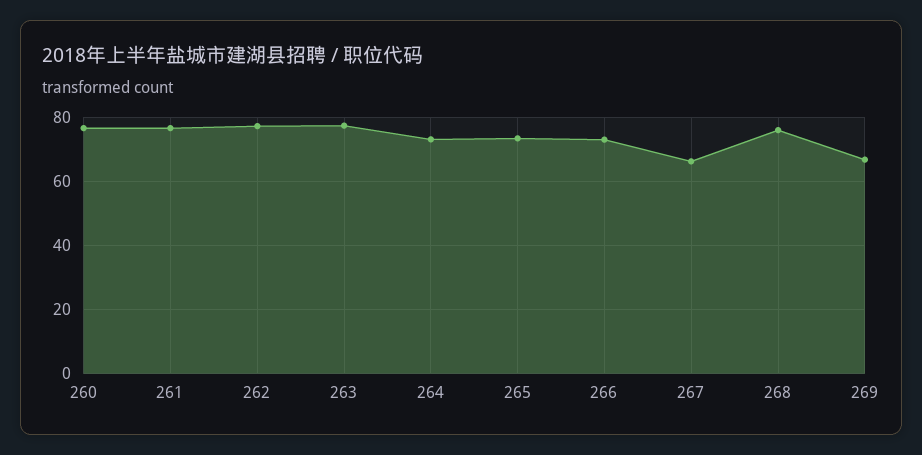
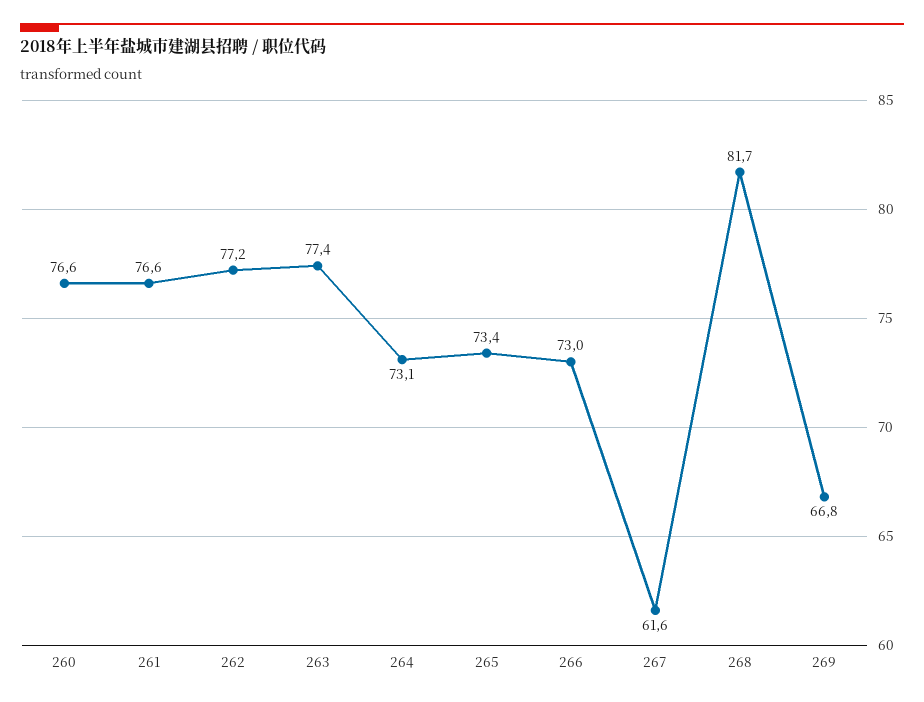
  {
    "260": 76.6,
    "261": 76.6,
    "262": 77.2,
    "263": 77.4,
    "264": 73.1,
    "265": 73.4,
    "266": 73,
-   "267": 66,
+   "267": 61.6,
-   "268": 76,
+   "268": 81.7,
    "269": 66.8
  }

